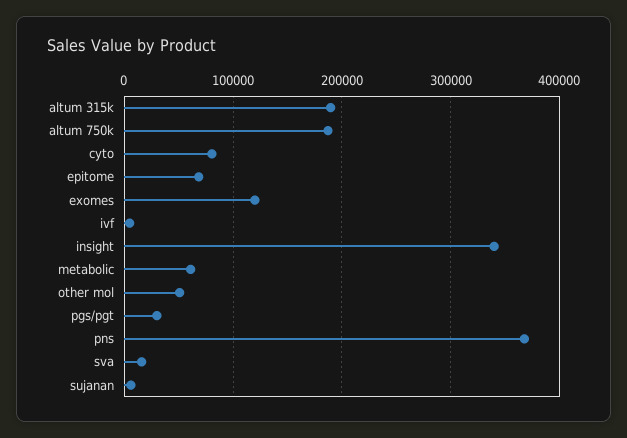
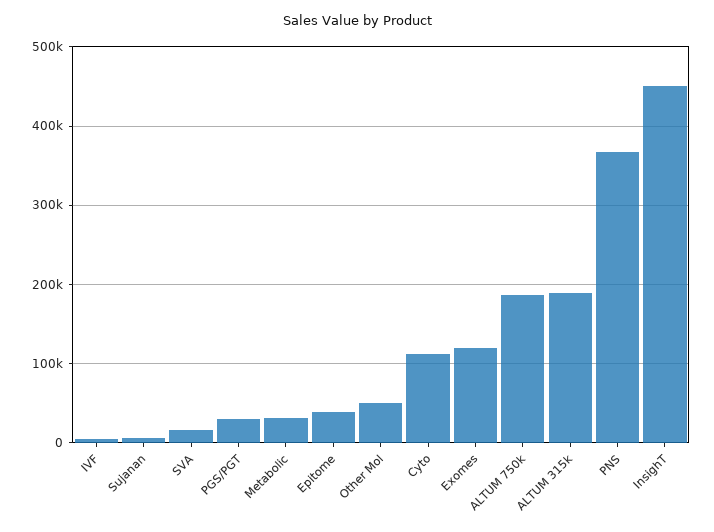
  {
    "altum 315k": 190000,
    "altum 750k": 190000,
-   "cyto": 80000,
+   "cyto": 110000,
-   "epitome": 70000,
+   "epitome": 40000,
    "exomes": 120000,
    "ivf": 10000,
-   "insight": 340000,
+   "insight": 450000,
-   "metabolic": 60000,
+   "metabolic": 30000,
    "other mol": 50000,
    "pgs/pgt": 30000,
    "pns": 370000,
    "sva": 20000,
    "sujanan": 10000
  }

